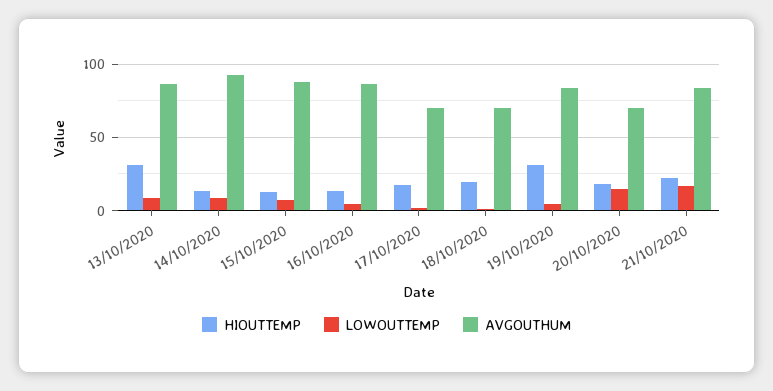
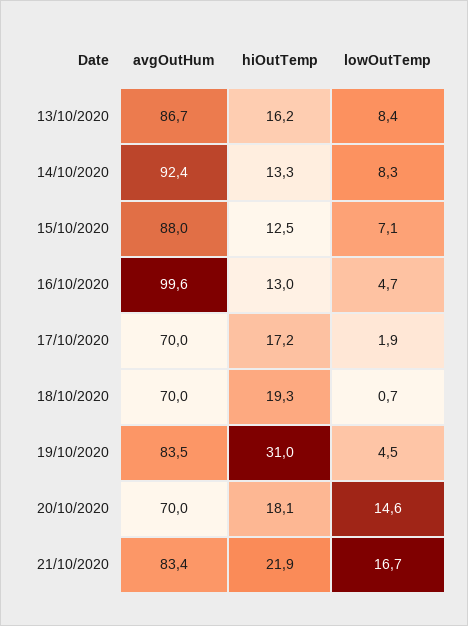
  {
    "HIOUTTEMP": {
-     "13/10/2020": 30,
+     "13/10/2020": 16.2,
      "14/10/2020": 13.3,
      "15/10/2020": 12.5,
      "16/10/2020": 13,
      "17/10/2020": 17.2,
      "18/10/2020": 19.3,
      "19/10/2020": 31,
      "20/10/2020": 18.1,
      "21/10/2020": 21.9
    },
    "LOWOUTTEMP": {
      "13/10/2020": 8.4,
      "14/10/2020": 8.3,
      "15/10/2020": 7.1,
      "16/10/2020": 4.7,
      "17/10/2020": 1.9,
      "18/10/2020": 0.7,
      "19/10/2020": 4.5,
      "20/10/2020": 14.6,
      "21/10/2020": 16.7
    },
    "AVGOUTHUM": {
      "13/10/2020": 86.7,
      "14/10/2020": 92.4,
      "15/10/2020": 88,
-     "16/10/2020": 85,
+     "16/10/2020": 99.6,
      "17/10/2020": 70,
      "18/10/2020": 70,
      "19/10/2020": 83.5,
      "20/10/2020": 70,
      "21/10/2020": 83.4
    }
  }

